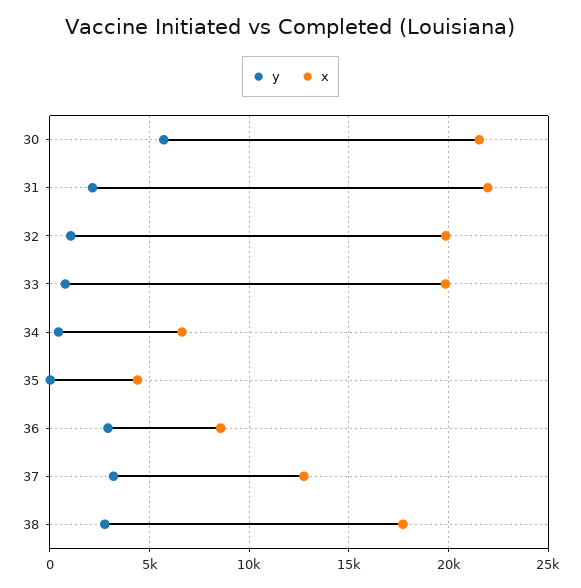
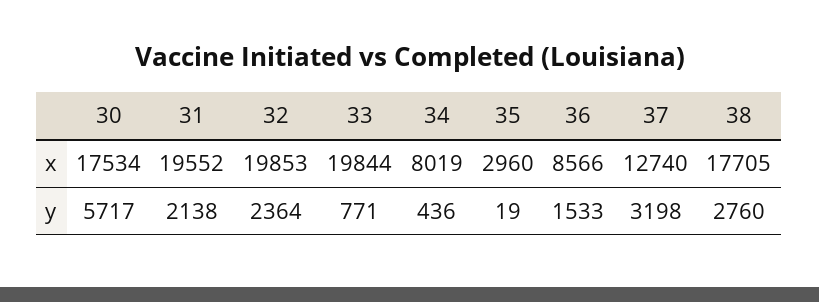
  {
    "y": {
      "30": 5717,
      "31": 2138,
-     "32": 1000,
+     "32": 2364,
      "33": 771,
      "34": 436,
      "35": 19,
-     "36": 3000,
+     "36": 1533,
      "37": 3198,
      "38": 2760
    },
    "x": {
-     "30": 21500,
+     "30": 17534,
-     "31": 22000,
+     "31": 19552,
      "32": 19853,
      "33": 19844,
-     "34": 6500,
+     "34": 8019,
-     "35": 4500,
+     "35": 2960,
      "36": 8566,
      "37": 12740,
      "38": 17705
    }
  }

